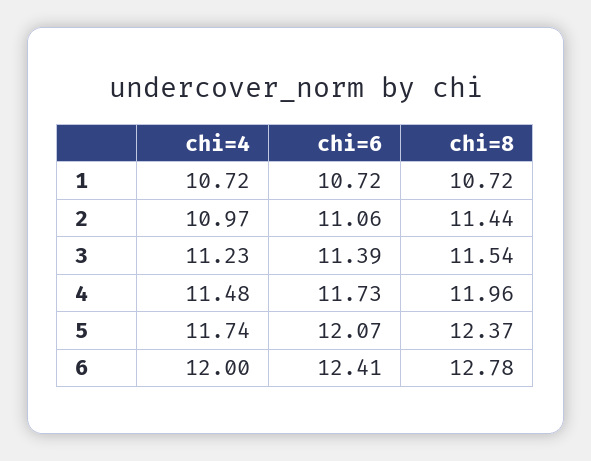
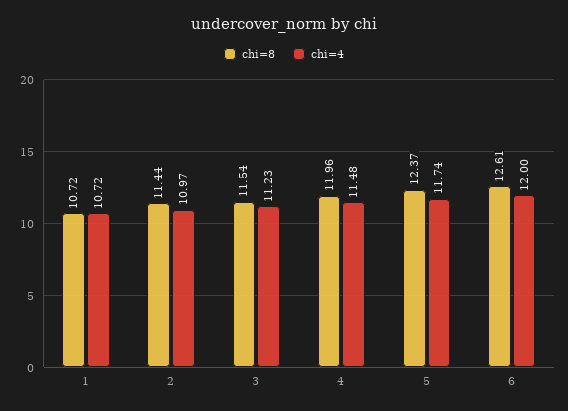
  {
    "chi=4": {
      "1": 10.72,
      "2": 10.97,
      "3": 11.23,
      "4": 11.48,
      "5": 11.74,
      "6": 12
    },
-   "chi=6": {
-     "1": 10.72,
-     "2": 11.06,
-     "3": 11.39,
-     "4": 11.73,
-     "5": 12.07,
-     "6": 12.41
-   },
    "chi=8": {
      "1": 10.72,
      "2": 11.44,
      "3": 11.54,
      "4": 11.96,
      "5": 12.37,
-     "6": 12.78
+     "6": 12.61
    }
  }

